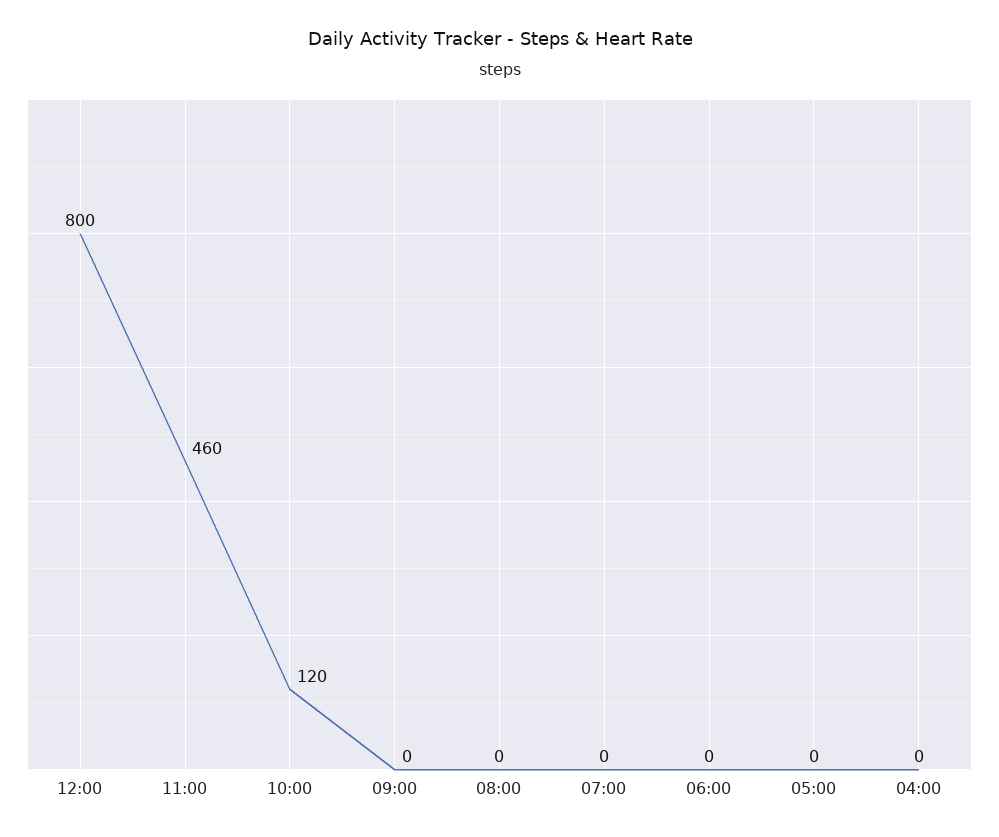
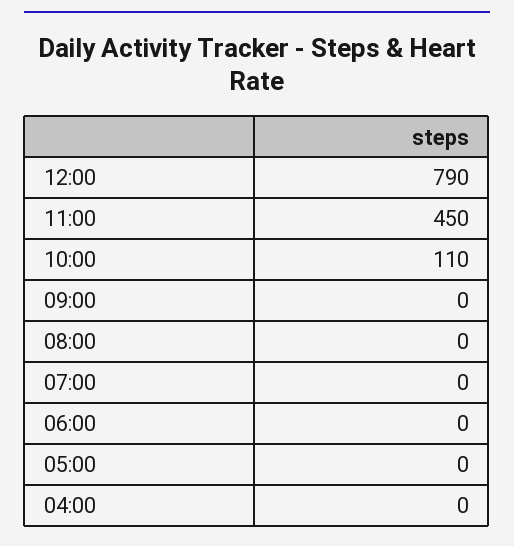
  {
-   "12:00": 800,
+   "12:00": 790,
-   "11:00": 460,
+   "11:00": 450,
-   "10:00": 120,
+   "10:00": 110,
    "09:00": 0,
    "08:00": 0,
    "07:00": 0,
    "06:00": 0,
    "05:00": 0,
    "04:00": 0
  }

